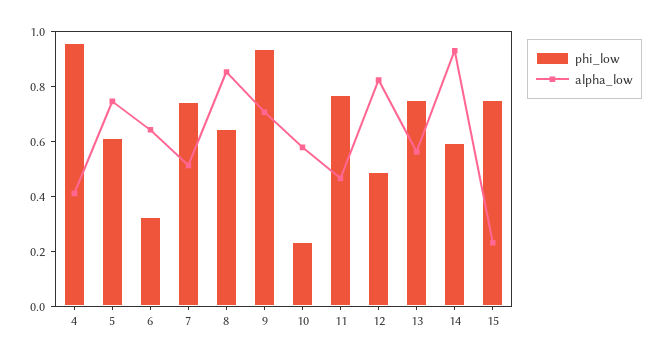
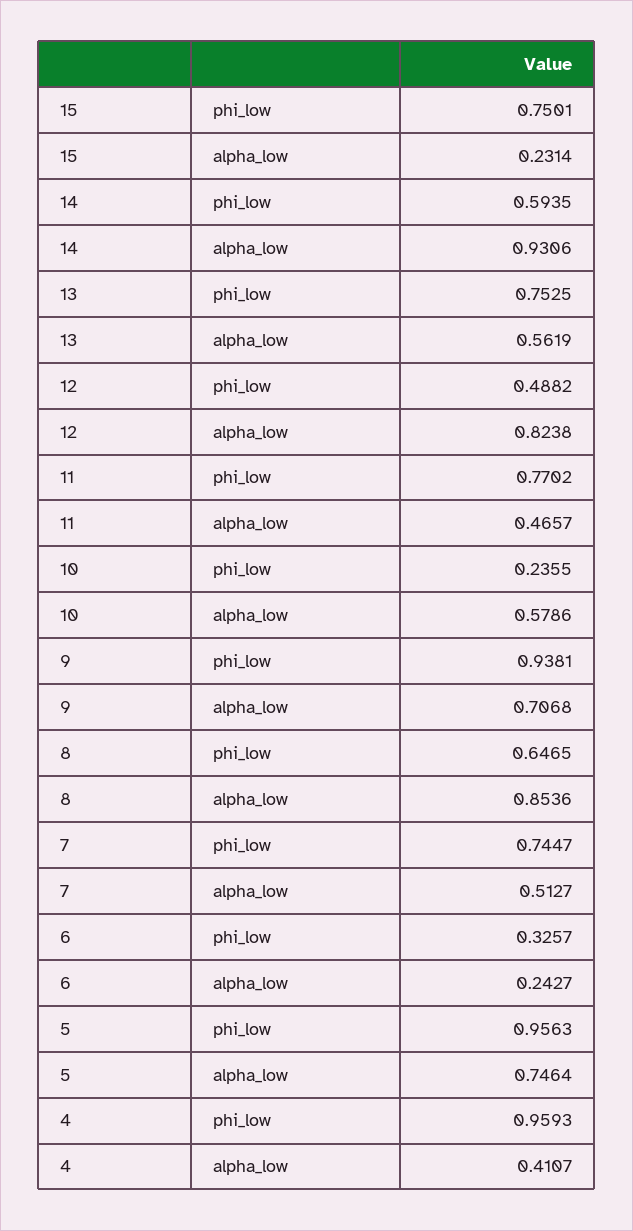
  {
    "phi_low": {
      "4": 0.9593,
-     "5": 0.6,
+     "5": 0.9563,
      "6": 0.3257,
      "7": 0.7447,
      "8": 0.6465,
      "9": 0.9381,
      "10": 0.2355,
      "11": 0.7702,
      "12": 0.4882,
      "13": 0.7525,
      "14": 0.5935,
      "15": 0.7501
    },
    "alpha_low": {
      "4": 0.4107,
      "5": 0.7464,
-     "6": 0.65,
+     "6": 0.2427,
      "7": 0.5127,
      "8": 0.8536,
      "9": 0.7068,
      "10": 0.5786,
      "11": 0.4657,
      "12": 0.8238,
      "13": 0.5619,
      "14": 0.9306,
      "15": 0.2314
    }
  }

